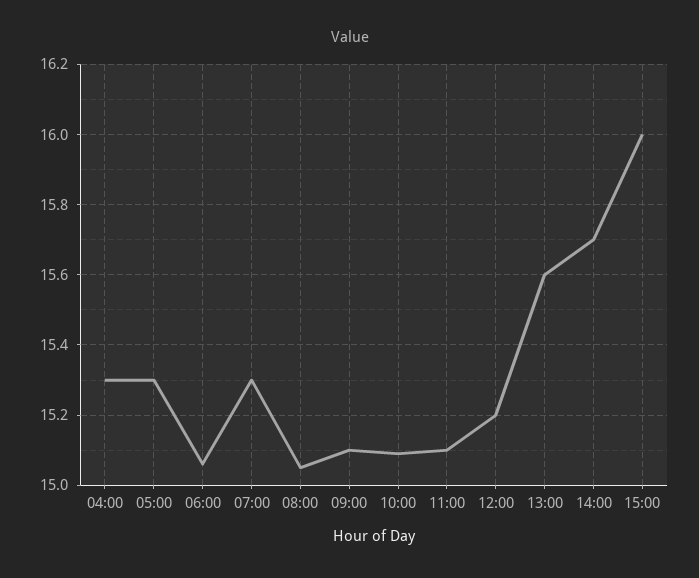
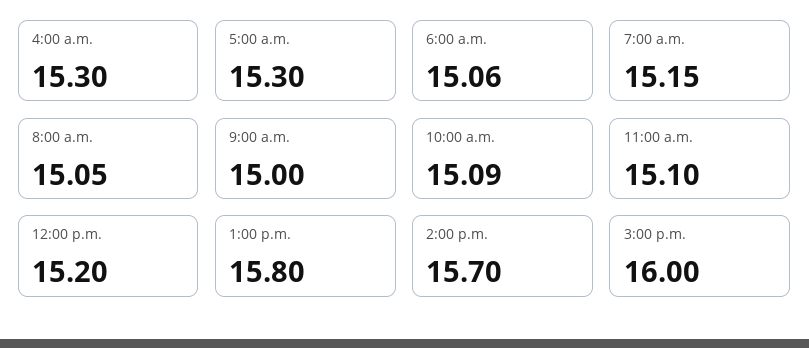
  {
    "04:00": 15.3,
    "05:00": 15.3,
    "06:00": 15.06,
-   "07:00": 15.3,
+   "07:00": 15.15,
    "08:00": 15.05,
-   "09:00": 15.1,
+   "09:00": 15,
    "10:00": 15.09,
    "11:00": 15.1,
    "12:00": 15.2,
-   "13:00": 15.6,
+   "13:00": 15.8,
    "14:00": 15.7,
    "15:00": 16
  }

